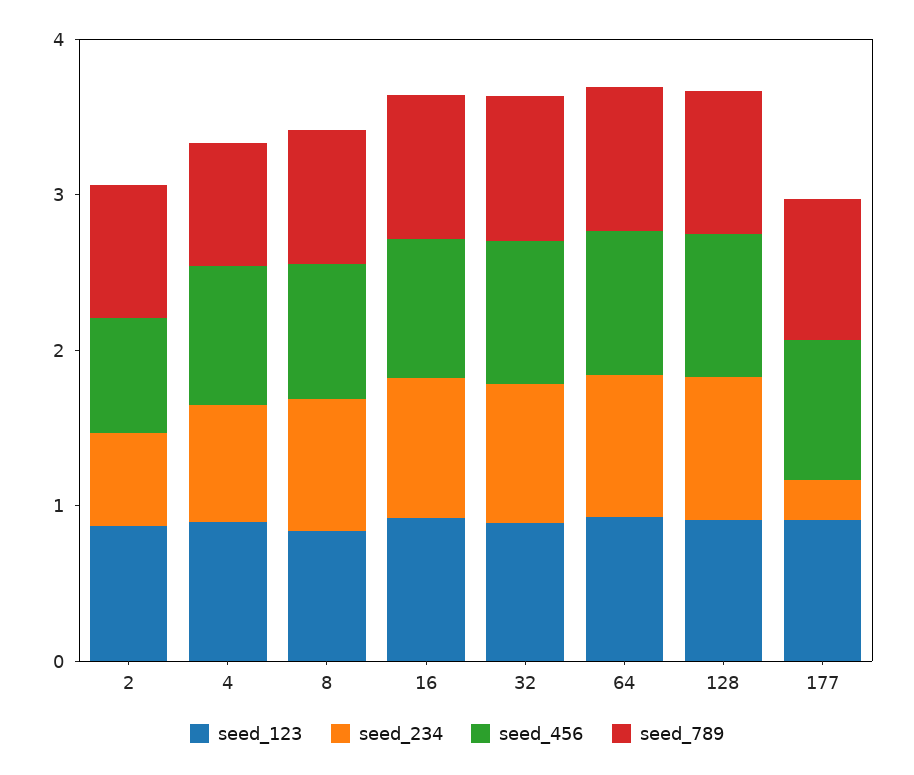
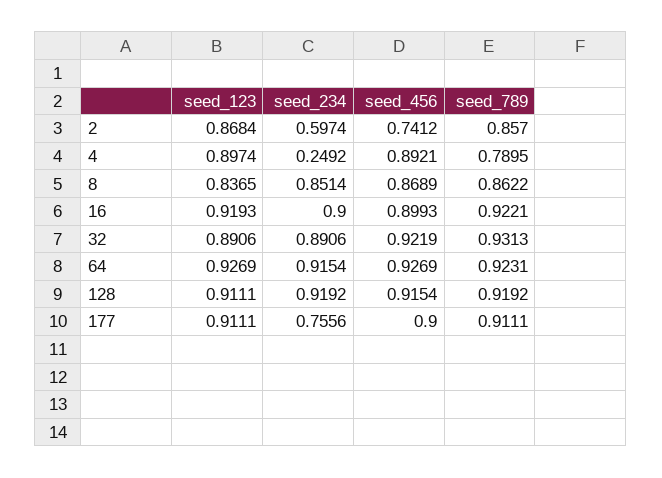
  {
    "seed_123": {
      "2": 0.8684,
      "4": 0.8974,
      "8": 0.8365,
      "16": 0.9193,
      "32": 0.8906,
      "64": 0.9269,
      "128": 0.9111,
      "177": 0.9111
    },
    "seed_234": {
      "2": 0.5974,
-     "4": 0.8,
+     "4": 0.2492,
      "8": 0.8514,
      "16": 0.9,
      "32": 0.8906,
      "64": 0.9154,
      "128": 0.9192,
-     "177": 0.2
+     "177": 0.7556
    },
    "seed_456": {
      "2": 0.7412,
      "4": 0.8921,
      "8": 0.8689,
      "16": 0.8993,
      "32": 0.9219,
      "64": 0.9269,
      "128": 0.9154,
      "177": 0.9
    },
    "seed_789": {
      "2": 0.857,
      "4": 0.7895,
      "8": 0.8622,
      "16": 0.9221,
      "32": 0.9313,
      "64": 0.9231,
      "128": 0.9192,
      "177": 0.9111
    }
  }

